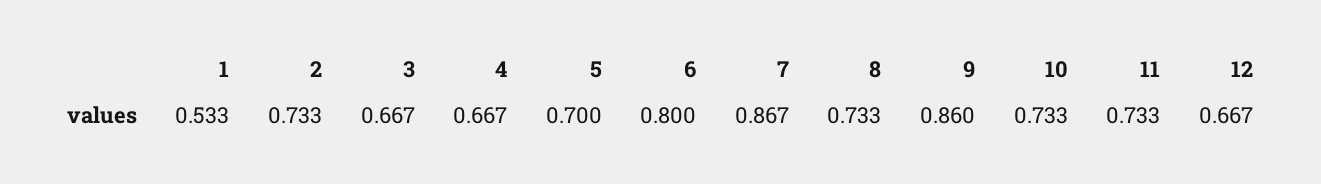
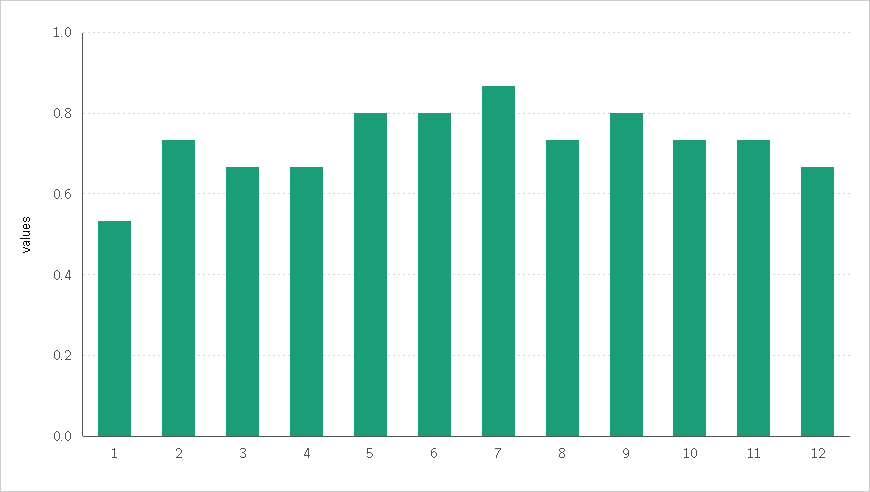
  {
    "1": 0.533,
    "2": 0.733,
    "3": 0.667,
    "4": 0.667,
-   "5": 0.7,
+   "5": 0.8,
    "6": 0.8,
    "7": 0.867,
    "8": 0.733,
-   "9": 0.86,
+   "9": 0.8,
    "10": 0.733,
    "11": 0.733,
    "12": 0.667
  }

